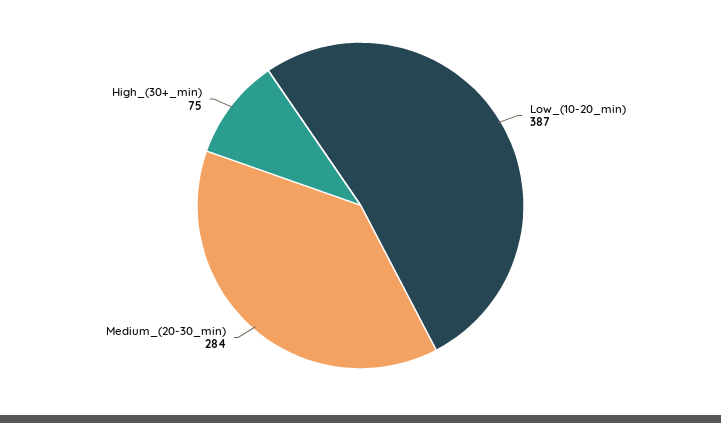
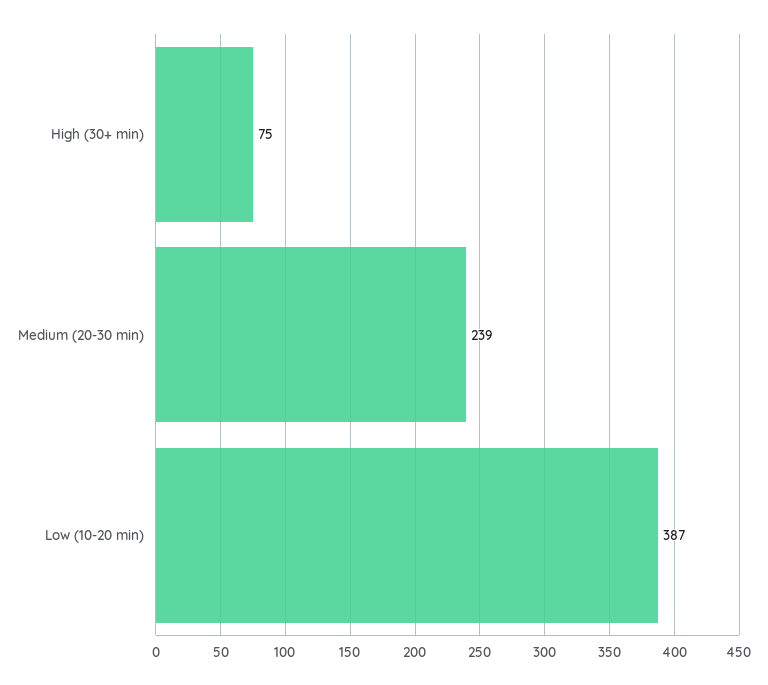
  {
    "Low_(10-20_min)": 387,
-   "Medium_(20-30_min)": 284,
+   "Medium_(20-30_min)": 239,
    "High_(30+_min)": 75
  }

